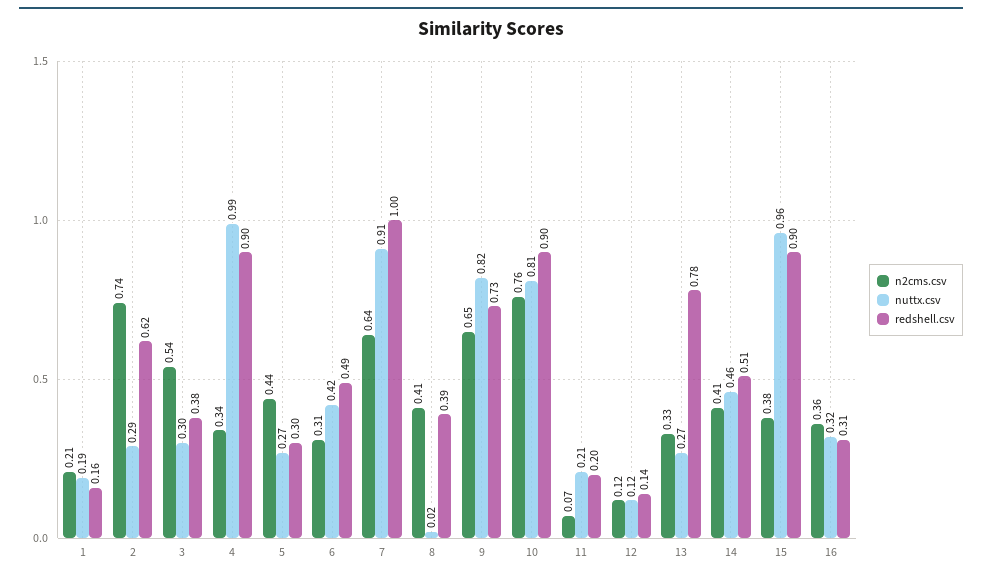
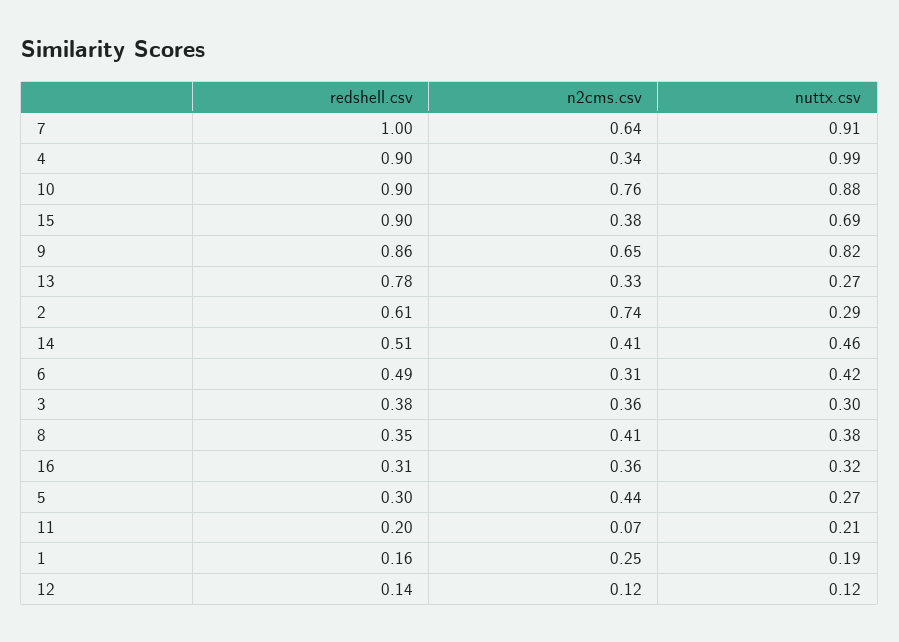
  {
    "n2cms.csv": {
-     "1": 0.21,
+     "1": 0.25,
      "2": 0.74,
-     "3": 0.54,
+     "3": 0.36,
      "4": 0.34,
      "5": 0.44,
      "6": 0.31,
      "7": 0.64,
      "8": 0.41,
      "9": 0.65,
      "10": 0.76,
      "11": 0.07,
      "12": 0.12,
      "13": 0.33,
      "14": 0.41,
      "15": 0.38,
      "16": 0.36
    },
    "nuttx.csv": {
      "1": 0.19,
      "2": 0.29,
      "3": 0.3,
      "4": 0.99,
      "5": 0.27,
      "6": 0.42,
      "7": 0.91,
-     "8": 0.02,
+     "8": 0.38,
      "9": 0.82,
-     "10": 0.81,
+     "10": 0.88,
      "11": 0.21,
      "12": 0.12,
      "13": 0.27,
      "14": 0.46,
-     "15": 0.96,
+     "15": 0.69,
      "16": 0.32
    },
    "redshell.csv": {
      "1": 0.16,
-     "2": 0.62,
+     "2": 0.61,
      "3": 0.38,
      "4": 0.9,
      "5": 0.3,
      "6": 0.49,
      "7": 1,
-     "8": 0.39,
+     "8": 0.35,
-     "9": 0.73,
+     "9": 0.86,
      "10": 0.9,
      "11": 0.2,
      "12": 0.14,
      "13": 0.78,
      "14": 0.51,
      "15": 0.9,
      "16": 0.31
    }
  }

